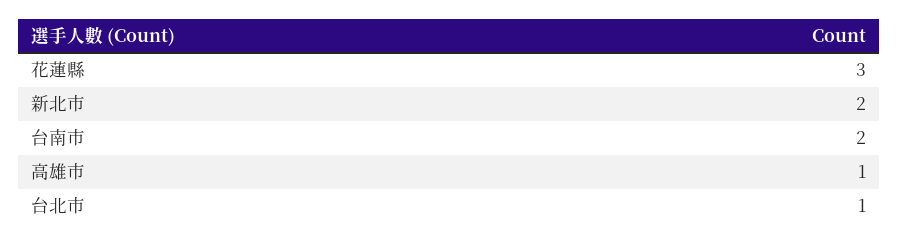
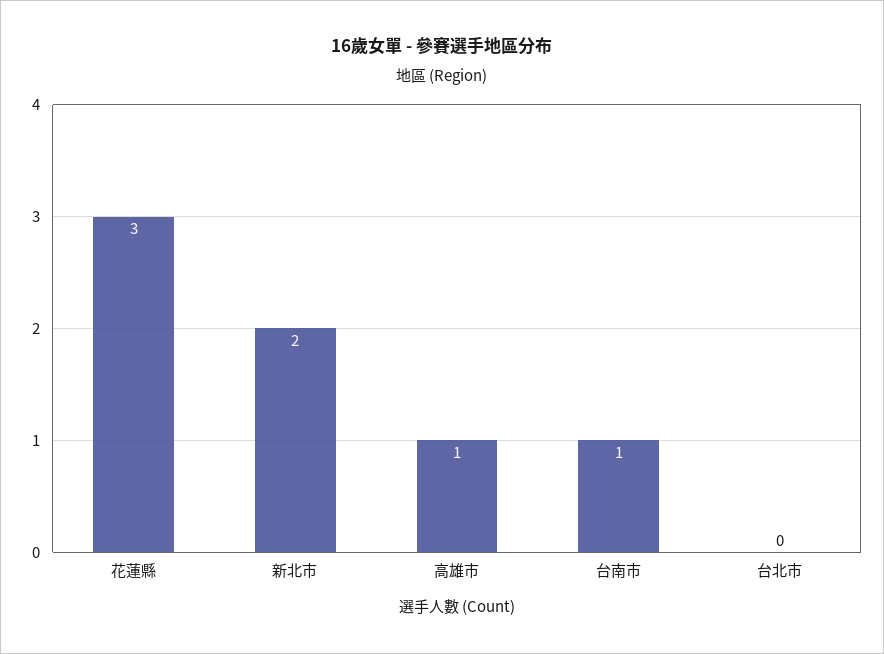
  {
    "花蓮縣": 3,
    "新北市": 2,
-   "台南市": 2,
+   "台南市": 1,
    "高雄市": 1,
-   "台北市": 1
+   "台北市": 0
  }

